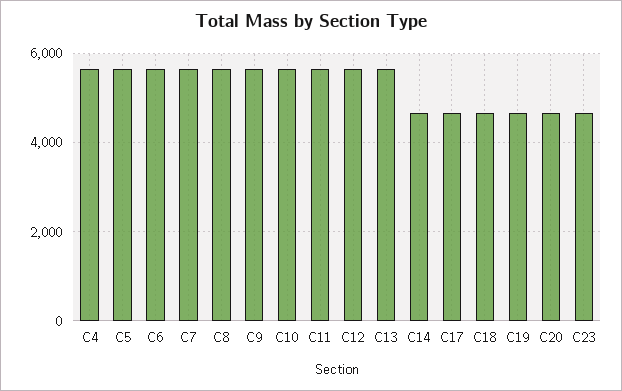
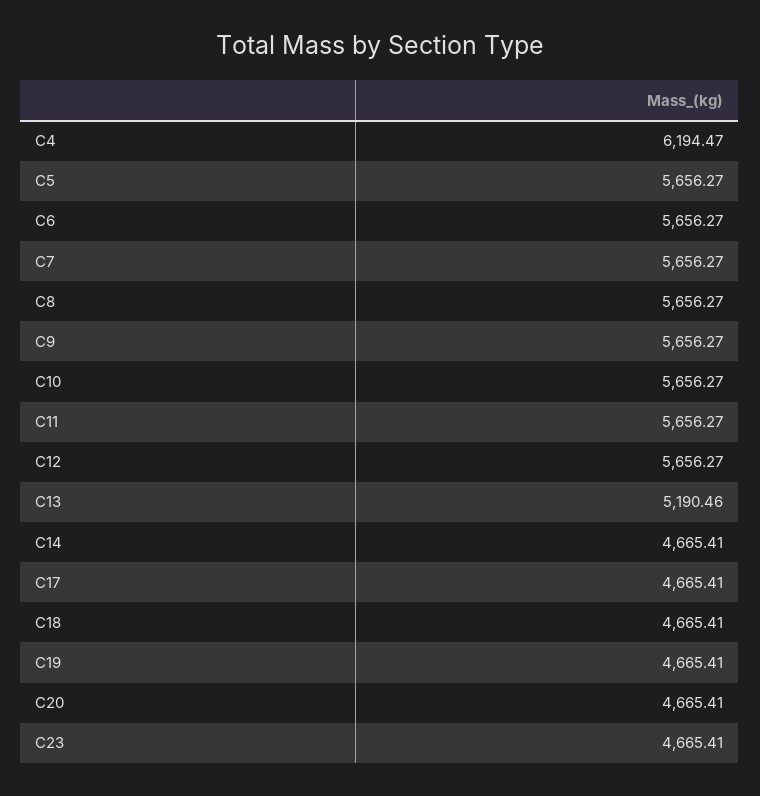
  {
-   "C4": 5600,
+   "C4": 6194.47,
    "C5": 5656.27,
    "C6": 5656.27,
    "C7": 5656.27,
    "C8": 5656.27,
    "C9": 5656.27,
    "C10": 5656.27,
    "C11": 5656.27,
    "C12": 5656.27,
-   "C13": 5600,
+   "C13": 5190.46,
    "C14": 4665.41,
    "C17": 4665.41,
    "C18": 4665.41,
    "C19": 4665.41,
    "C20": 4665.41,
    "C23": 4665.41
  }

